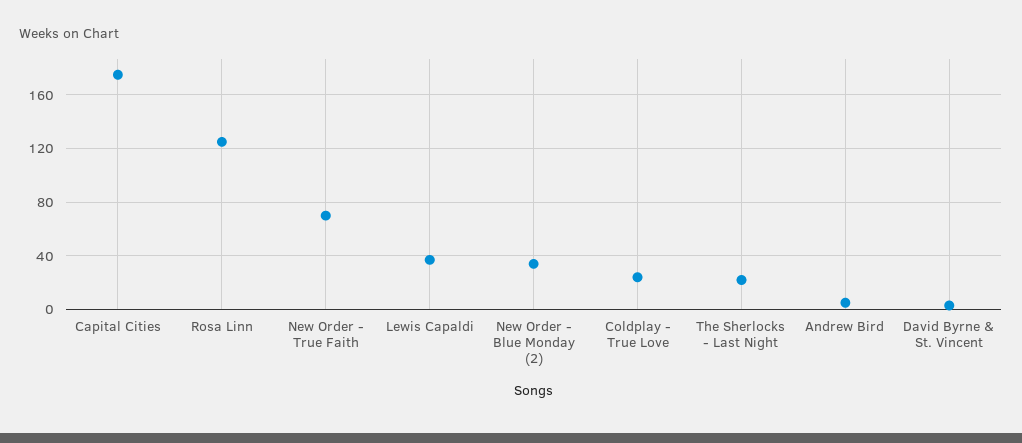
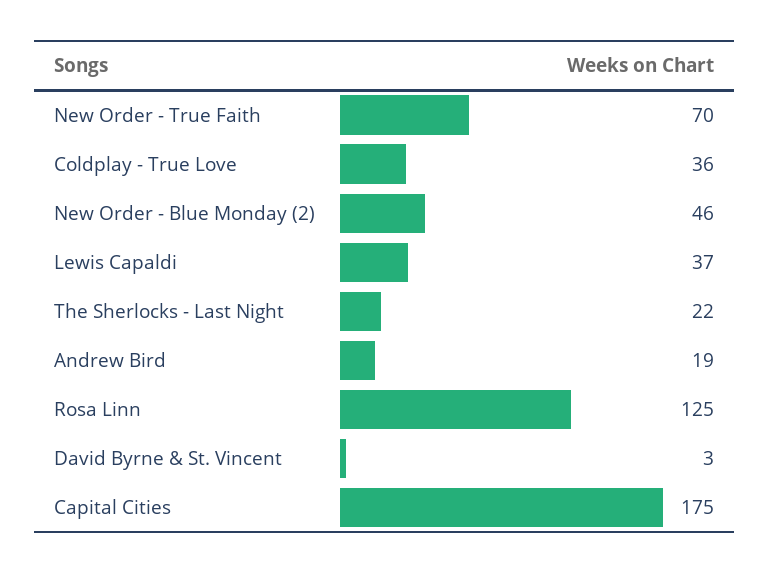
  {
    "Capital Cities": 175,
    "Rosa Linn": 125,
    "New Order - True Faith": 70,
    "Lewis Capaldi": 37,
-   "New Order - Blue Monday (2)": 35,
+   "New Order - Blue Monday (2)": 46,
-   "Coldplay - True Love": 25,
+   "Coldplay - True Love": 36,
    "The Sherlocks - Last Night": 22,
-   "Andrew Bird": 5,
+   "Andrew Bird": 19,
    "David Byrne & St. Vincent": 3
  }

